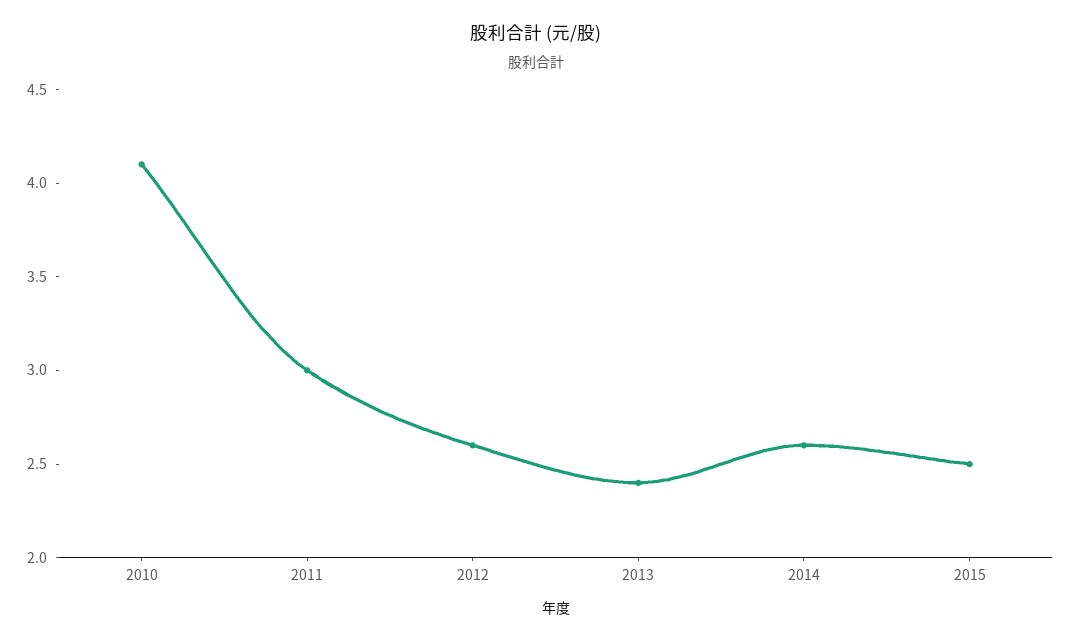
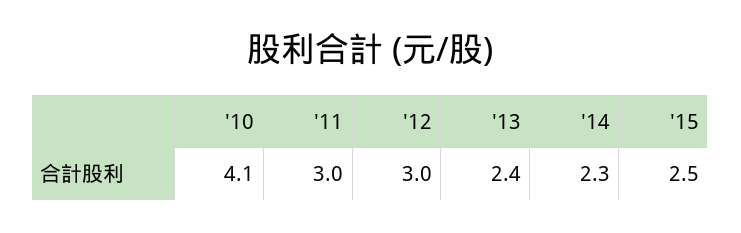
  {
    "2010": 4.1,
    "2011": 3,
-   "2012": 2.6,
+   "2012": 3,
    "2013": 2.4,
-   "2014": 2.6,
+   "2014": 2.3,
    "2015": 2.5
  }

